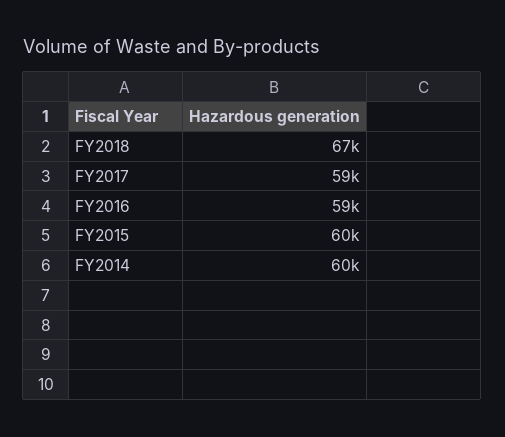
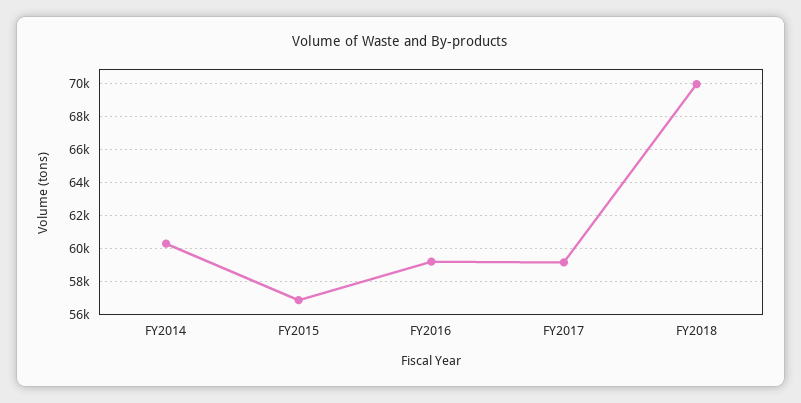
  {
-   "FY2018": 67000,
+   "FY2018": 70000,
    "FY2017": 59000,
    "FY2016": 59000,
-   "FY2015": 60000,
+   "FY2015": 57000,
    "FY2014": 60000
  }

